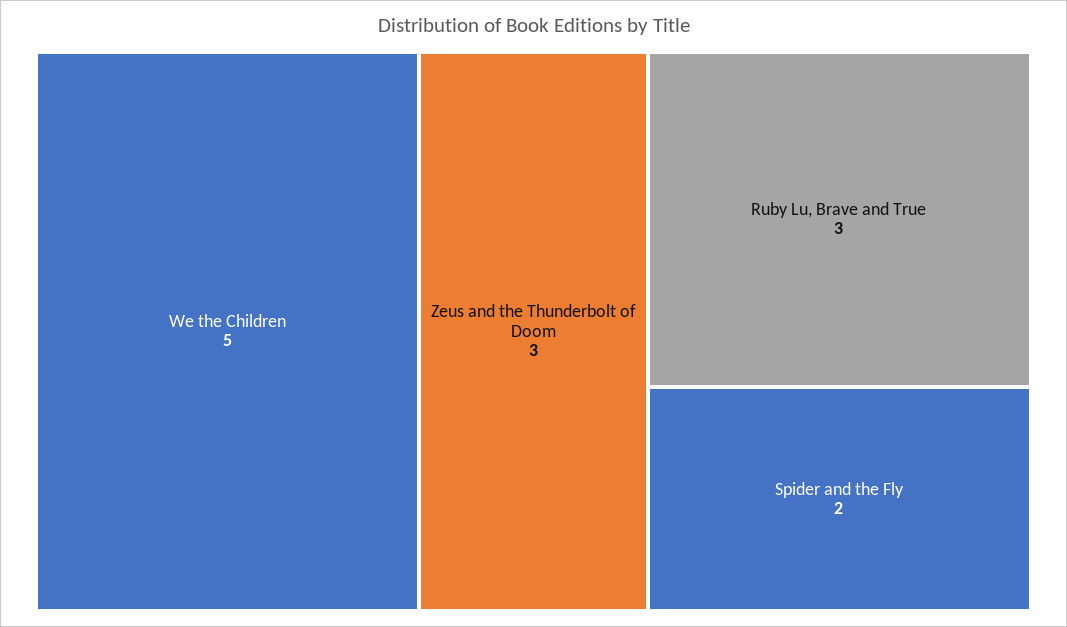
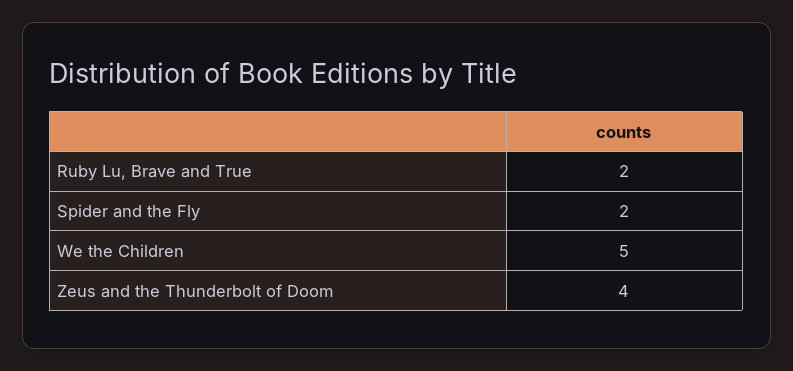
  {
    "We the Children": 5,
-   "Zeus and the Thunderbolt of Doom": 3,
+   "Zeus and the Thunderbolt of Doom": 4,
-   "Ruby Lu, Brave and True": 3,
+   "Ruby Lu, Brave and True": 2,
    "Spider and the Fly": 2
  }

